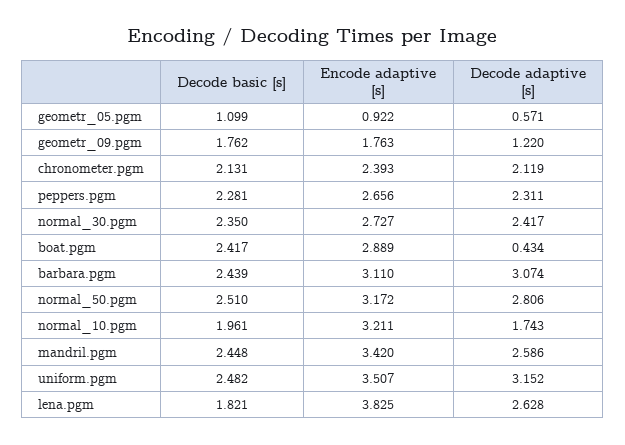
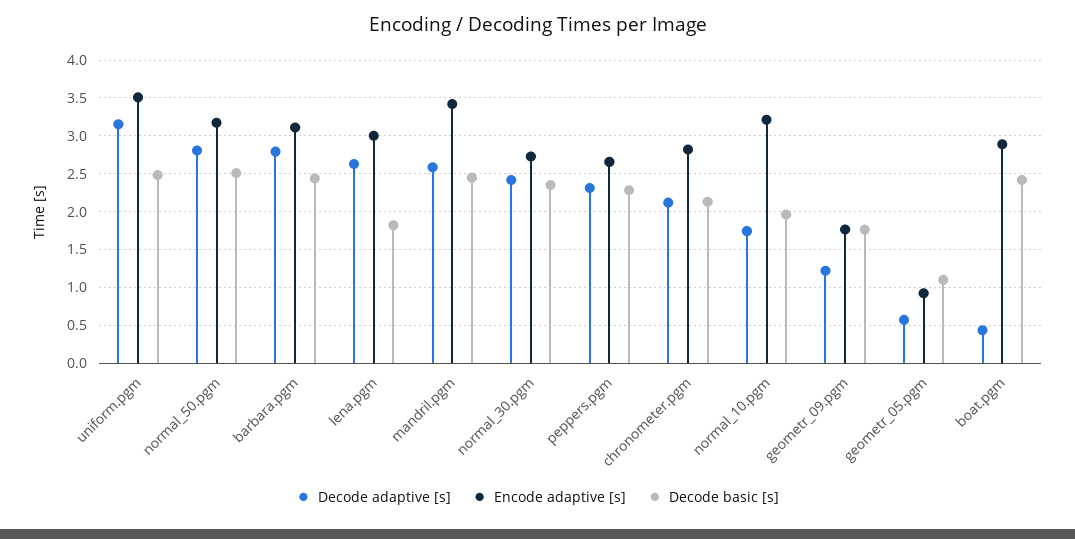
  {
    "Decode basic [s]": {
      "geometr_05.pgm": 1.099,
      "geometr_09.pgm": 1.762,
      "chronometer.pgm": 2.131,
      "peppers.pgm": 2.281,
      "normal_30.pgm": 2.35,
      "boat.pgm": 2.417,
      "barbara.pgm": 2.439,
      "normal_50.pgm": 2.51,
      "normal_10.pgm": 1.961,
      "mandril.pgm": 2.448,
      "uniform.pgm": 2.482,
      "lena.pgm": 1.821
    },
    "Encode adaptive [s]": {
      "geometr_05.pgm": 0.922,
      "geometr_09.pgm": 1.763,
-     "chronometer.pgm": 2.393,
+     "chronometer.pgm": 2.8,
      "peppers.pgm": 2.656,
      "normal_30.pgm": 2.727,
      "boat.pgm": 2.889,
      "barbara.pgm": 3.11,
      "normal_50.pgm": 3.172,
      "normal_10.pgm": 3.211,
      "mandril.pgm": 3.42,
      "uniform.pgm": 3.507,
-     "lena.pgm": 3.825
+     "lena.pgm": 3
    },
    "Decode adaptive [s]": {
      "geometr_05.pgm": 0.571,
      "geometr_09.pgm": 1.22,
      "chronometer.pgm": 2.119,
      "peppers.pgm": 2.311,
      "normal_30.pgm": 2.417,
      "boat.pgm": 0.434,
-     "barbara.pgm": 3.074,
+     "barbara.pgm": 2.8,
      "normal_50.pgm": 2.806,
      "normal_10.pgm": 1.743,
      "mandril.pgm": 2.586,
      "uniform.pgm": 3.152,
      "lena.pgm": 2.628
    }
  }

